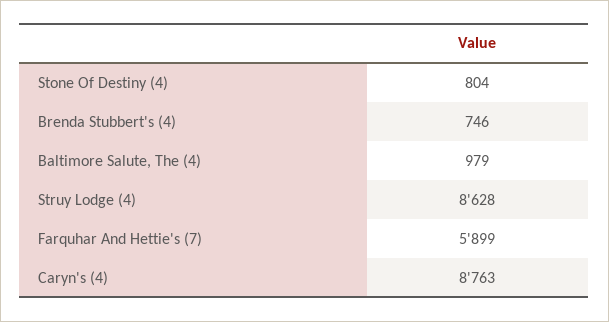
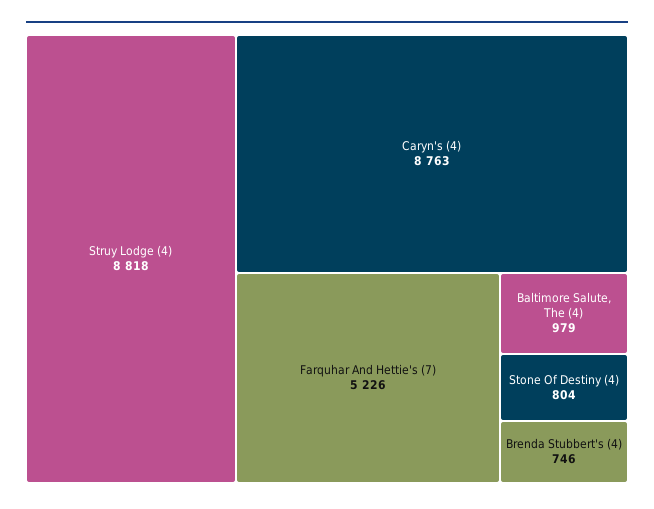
  {
    "Stone Of Destiny (4)": 804,
    "Brenda Stubbert's (4)": 746,
    "Baltimore Salute, The (4)": 979,
-   "Struy Lodge (4)": 8628,
+   "Struy Lodge (4)": 8818,
-   "Farquhar And Hettie's (7)": 5899,
+   "Farquhar And Hettie's (7)": 5226,
    "Caryn's (4)": 8763
  }

